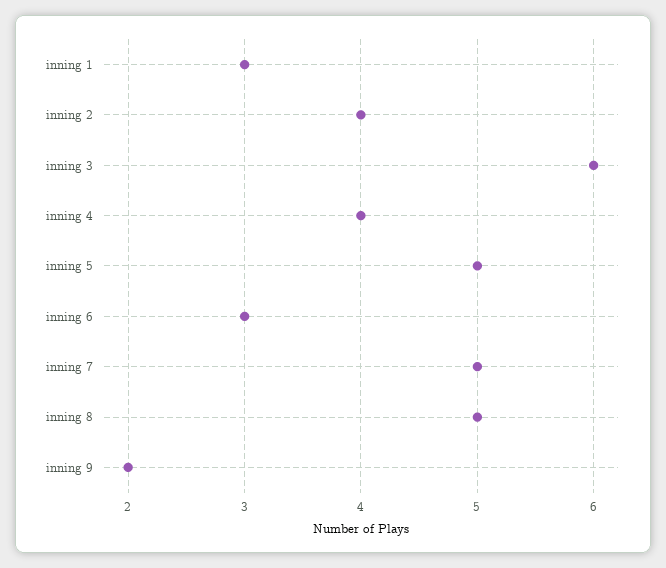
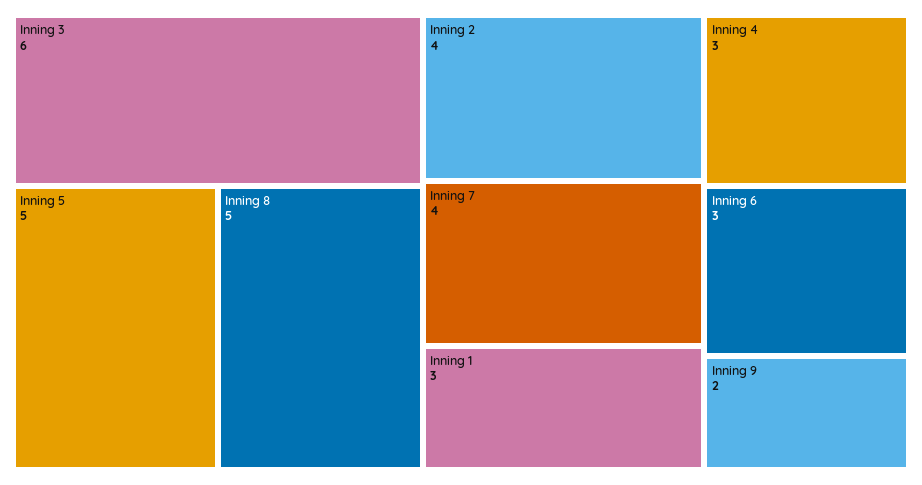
  {
    "inning 1": 3,
    "inning 2": 4,
    "inning 3": 6,
-   "inning 4": 4,
+   "inning 4": 3,
    "inning 5": 5,
    "inning 6": 3,
-   "inning 7": 5,
+   "inning 7": 4,
    "inning 8": 5,
    "inning 9": 2
  }

